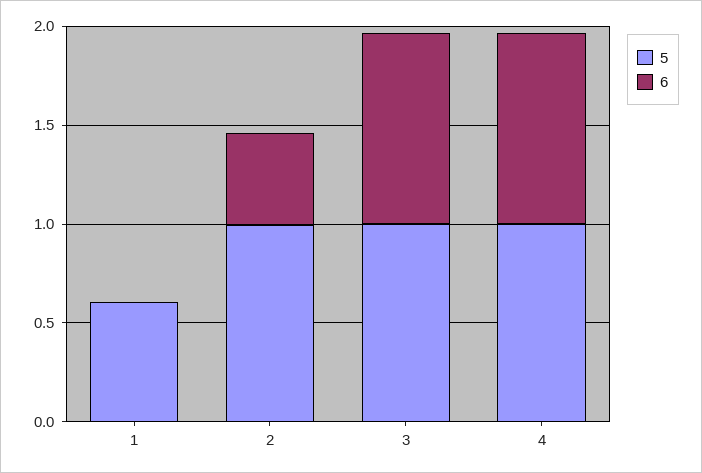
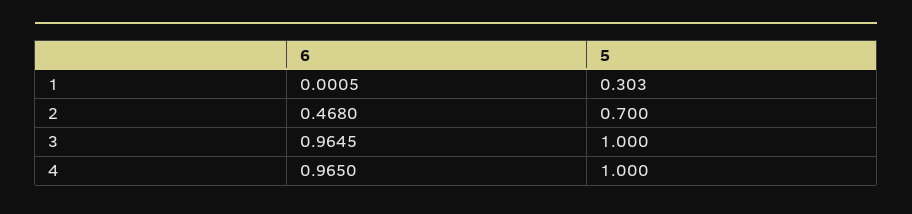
  {
    "5": {
-     "1": 0.6,
+     "1": 0.303,
-     "2": 1,
+     "2": 0.7,
      "3": 1,
      "4": 1
    },
    "6": {
      "1": 0.0005,
      "2": 0.468,
      "3": 0.9645,
      "4": 0.965
    }
  }

